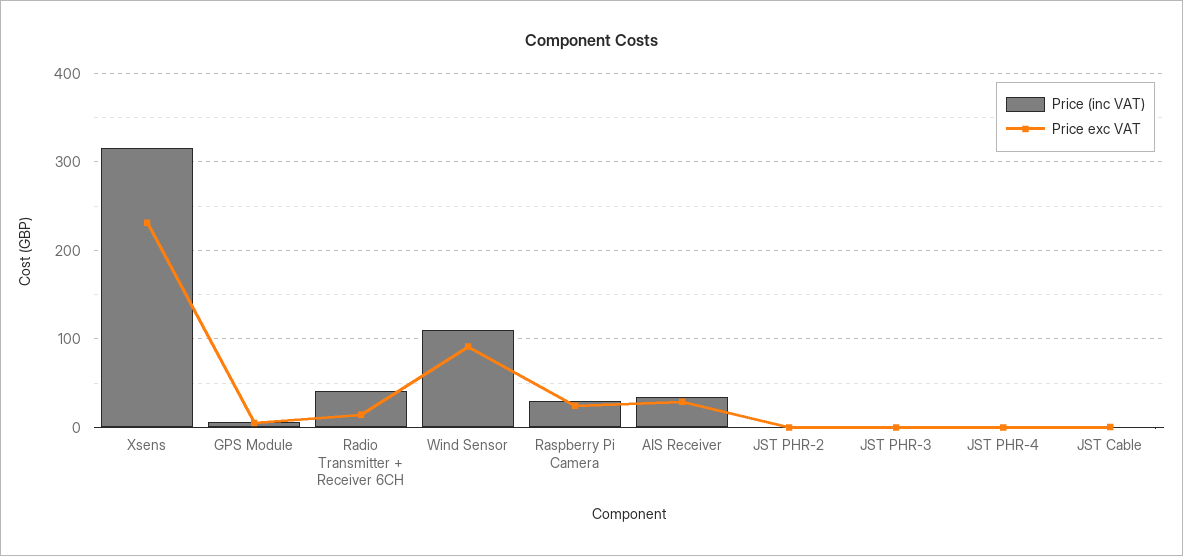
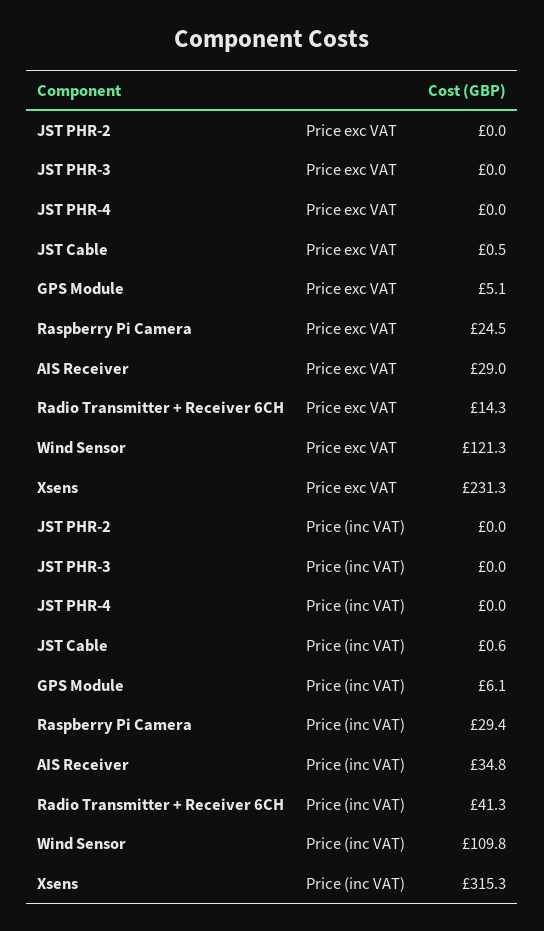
  {
    "Price (inc VAT)": {
      "Xsens": 315.3,
      "GPS Module": 6.1,
      "Radio Transmitter + Receiver 6CH": 41.3,
      "Wind Sensor": 109.8,
      "Raspberry Pi Camera": 29.4,
      "AIS Receiver": 34.8,
      "JST PHR-2": 0,
      "JST PHR-3": 0,
      "JST PHR-4": 0,
      "JST Cable": 0.6
    },
    "Price exc VAT": {
      "Xsens": 231.3,
      "GPS Module": 5.1,
      "Radio Transmitter + Receiver 6CH": 14.3,
-     "Wind Sensor": 90,
+     "Wind Sensor": 121.3,
      "Raspberry Pi Camera": 24.5,
      "AIS Receiver": 29,
      "JST PHR-2": 0,
      "JST PHR-3": 0,
      "JST PHR-4": 0,
      "JST Cable": 0.5
    }
  }

